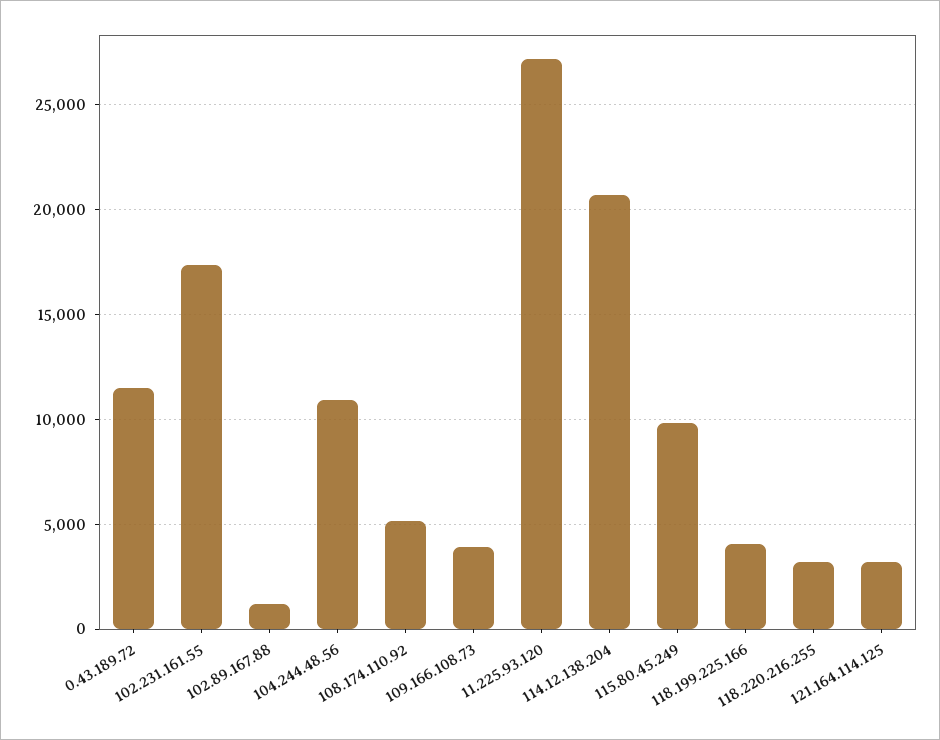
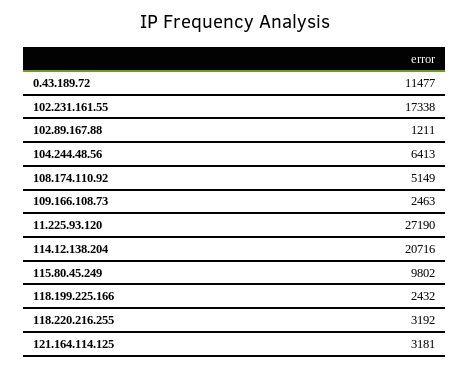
  {
    "0.43.189.72": 11477,
    "102.231.161.55": 17338,
    "102.89.167.88": 1211,
-   "104.244.48.56": 11000,
+   "104.244.48.56": 6413,
    "108.174.110.92": 5149,
-   "109.166.108.73": 4000,
+   "109.166.108.73": 2463,
    "11.225.93.120": 27190,
    "114.12.138.204": 20716,
    "115.80.45.249": 9802,
-   "118.199.225.166": 4000,
+   "118.199.225.166": 2432,
    "118.220.216.255": 3192,
    "121.164.114.125": 3181
  }

